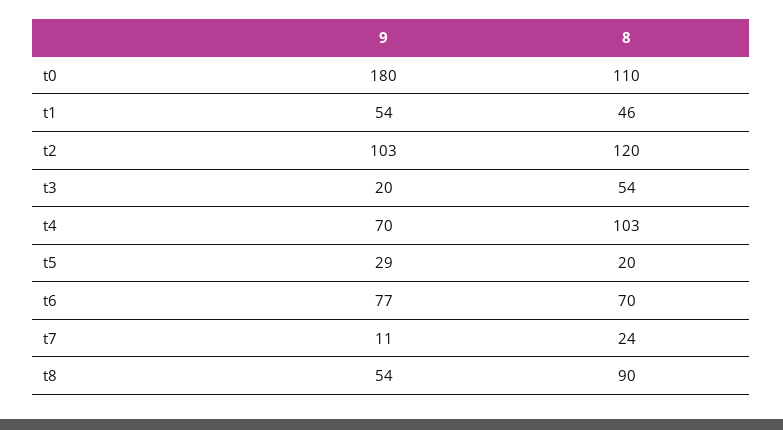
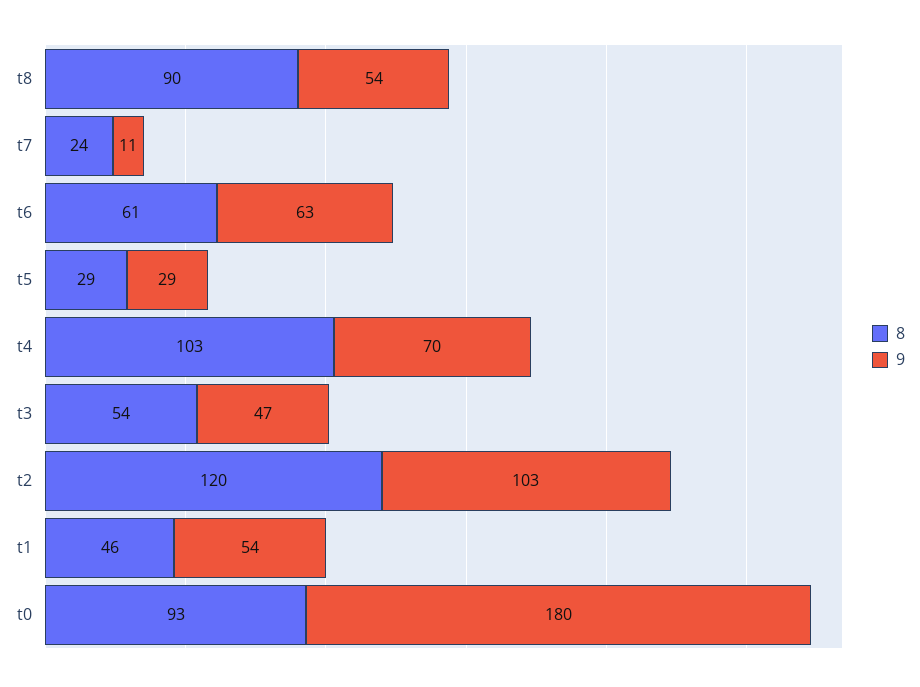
  {
    "9": {
      "t0": 180,
      "t1": 54,
      "t2": 103,
-     "t3": 20,
+     "t3": 47,
      "t4": 70,
      "t5": 29,
-     "t6": 77,
+     "t6": 63,
      "t7": 11,
      "t8": 54
    },
    "8": {
-     "t0": 110,
+     "t0": 93,
      "t1": 46,
      "t2": 120,
      "t3": 54,
      "t4": 103,
-     "t5": 20,
+     "t5": 29,
-     "t6": 70,
+     "t6": 61,
      "t7": 24,
      "t8": 90
    }
  }

